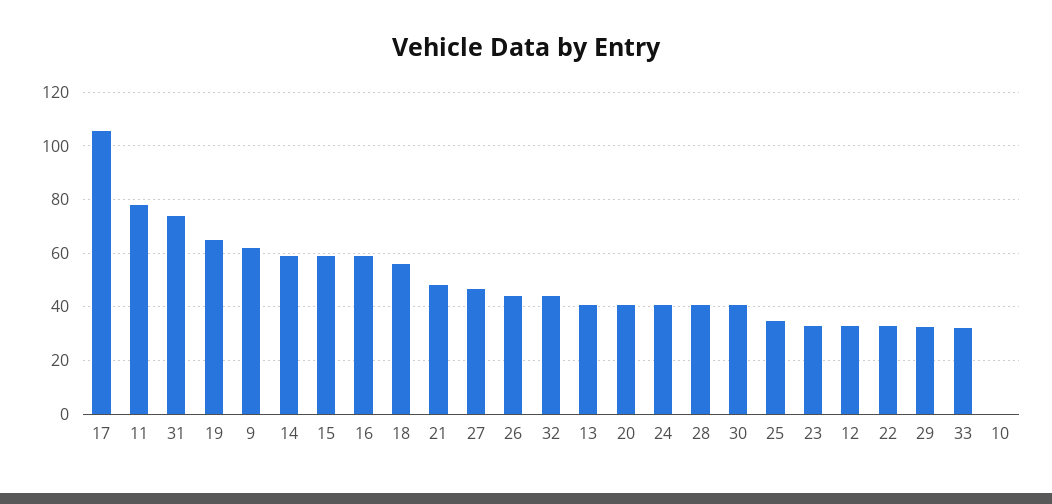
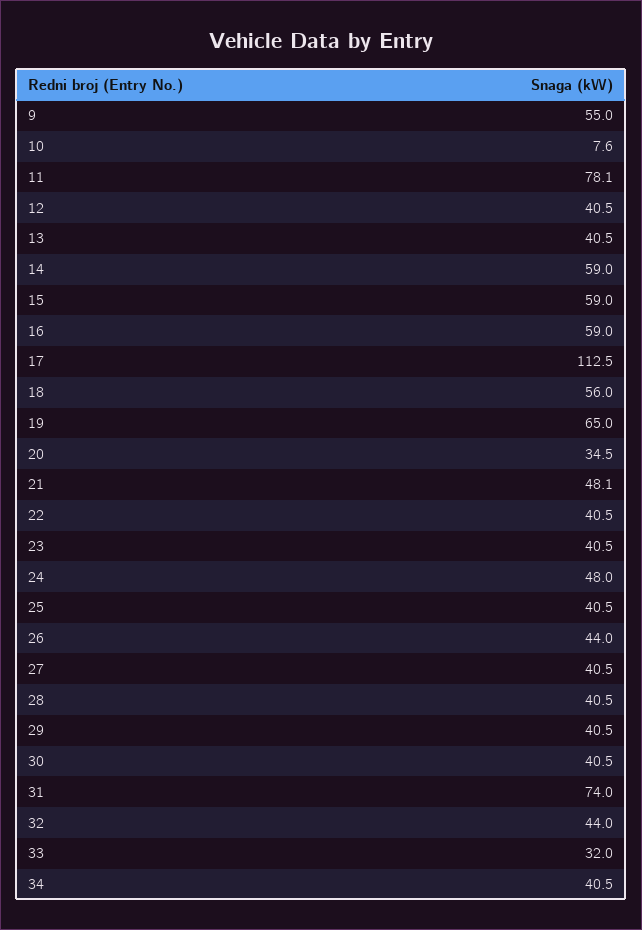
  {
-   "17": 105,
+   "17": 112.5,
    "11": 78.1,
    "31": 74,
    "19": 65,
-   "9": 62.5,
+   "9": 55,
    "14": 59,
    "15": 59,
    "16": 59,
    "18": 56,
    "21": 48.1,
-   "27": 47.5,
+   "27": 40.5,
    "26": 44,
    "32": 44,
    "13": 40.5,
-   "20": 40,
+   "20": 34.5,
-   "24": 40,
+   "24": 48,
    "28": 40.5,
    "30": 40.5,
-   "25": 35,
+   "25": 40.5,
-   "23": 32.5,
+   "23": 40.5,
-   "12": 32.5,
+   "12": 40.5,
-   "22": 32.5,
+   "22": 40.5,
-   "29": 32.5,
+   "29": 40.5,
    "33": 32,
-   "10": 0
+   "10": 7.6,
+   "34": 40.5
  }

